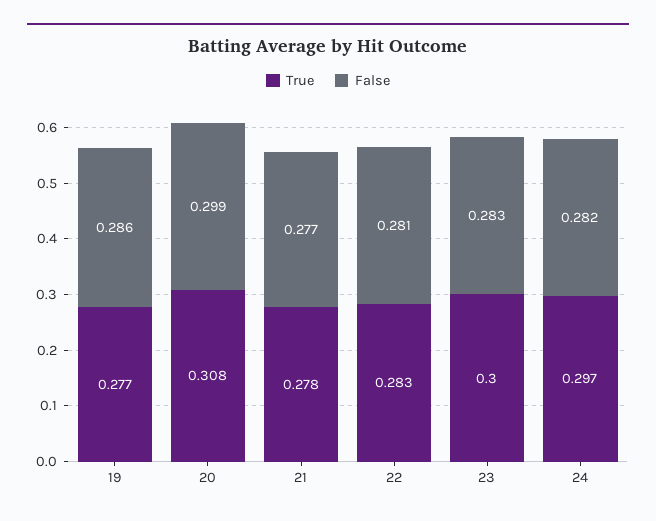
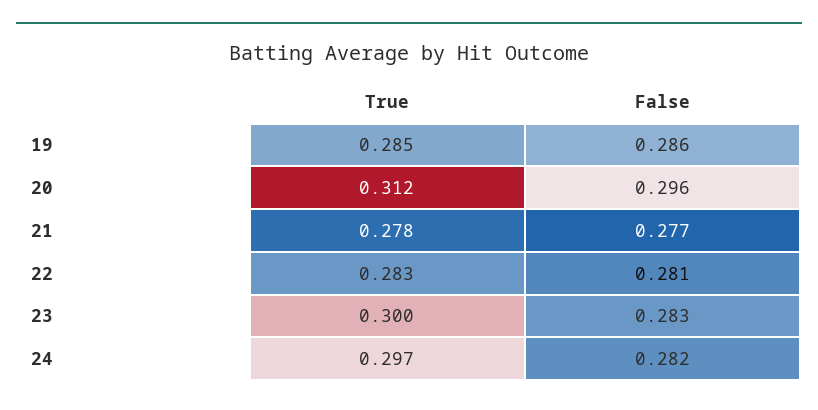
  {
    "True": {
-     "19": 0.277,
+     "19": 0.285,
-     "20": 0.308,
+     "20": 0.312,
      "21": 0.278,
      "22": 0.283,
      "23": 0.3,
      "24": 0.297
    },
    "False": {
      "19": 0.286,
-     "20": 0.299,
+     "20": 0.296,
      "21": 0.277,
      "22": 0.281,
      "23": 0.283,
      "24": 0.282
    }
  }

